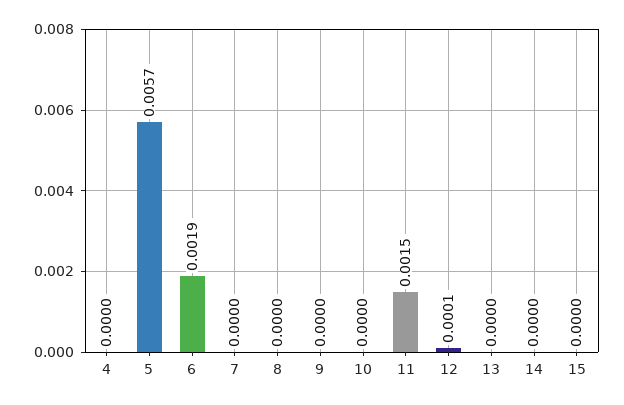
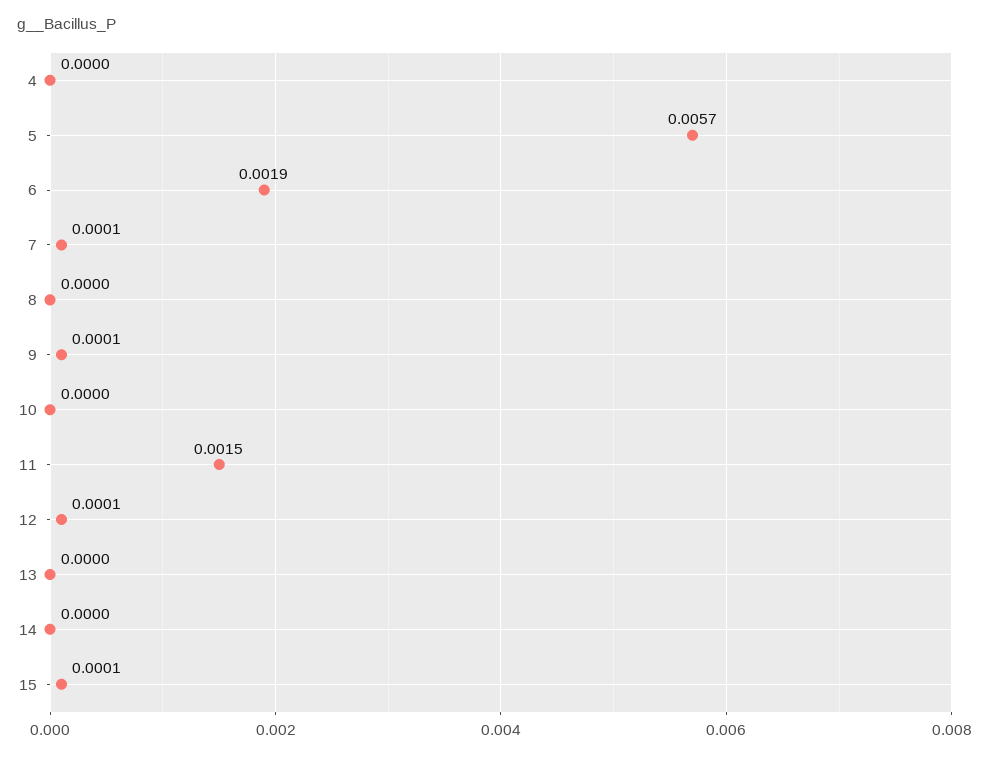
  {
    "4": 0,
    "5": 0.0057,
    "6": 0.0019,
-   "7": 0,
+   "7": 0.0001,
    "8": 0,
-   "9": 0,
+   "9": 0.0001,
    "10": 0,
    "11": 0.0015,
    "12": 0.0001,
    "13": 0,
    "14": 0,
-   "15": 0
+   "15": 0.0001
  }

